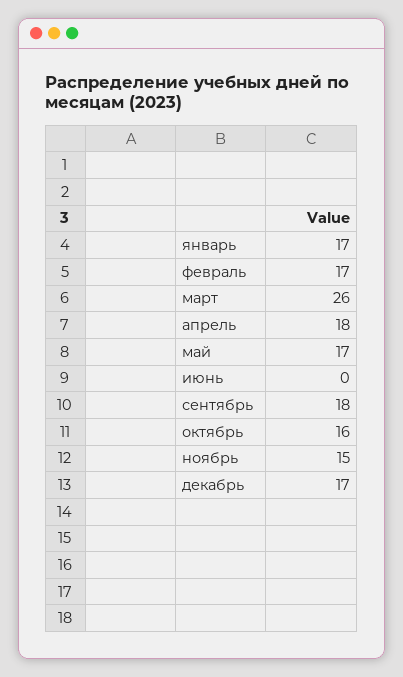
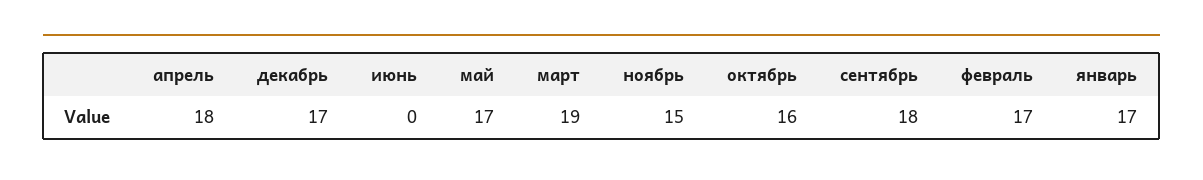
  {
    "январь": 17,
    "февраль": 17,
-   "март": 26,
+   "март": 19,
    "апрель": 18,
    "май": 17,
    "июнь": 0,
    "сентябрь": 18,
    "октябрь": 16,
    "ноябрь": 15,
    "декабрь": 17
  }

